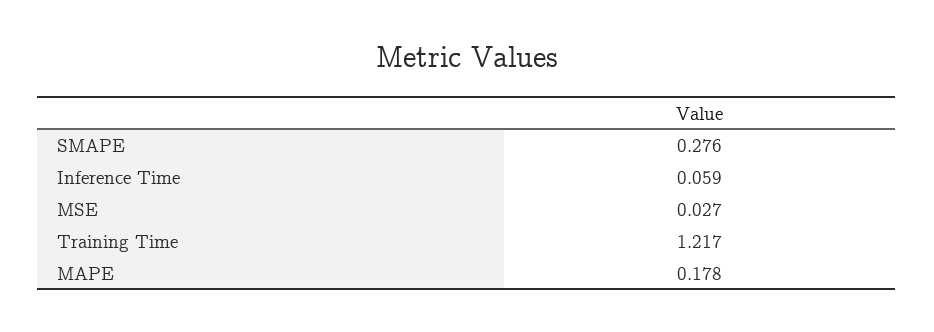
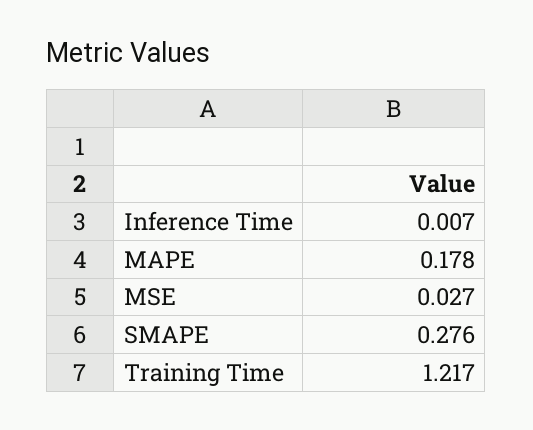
  {
    "SMAPE": 0.276,
-   "Inference Time": 0.059,
+   "Inference Time": 0.007,
    "MSE": 0.027,
    "Training Time": 1.217,
    "MAPE": 0.178
  }

